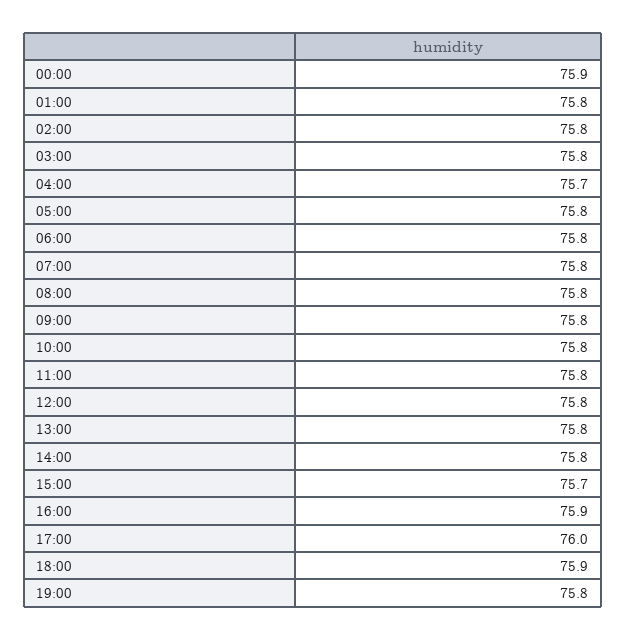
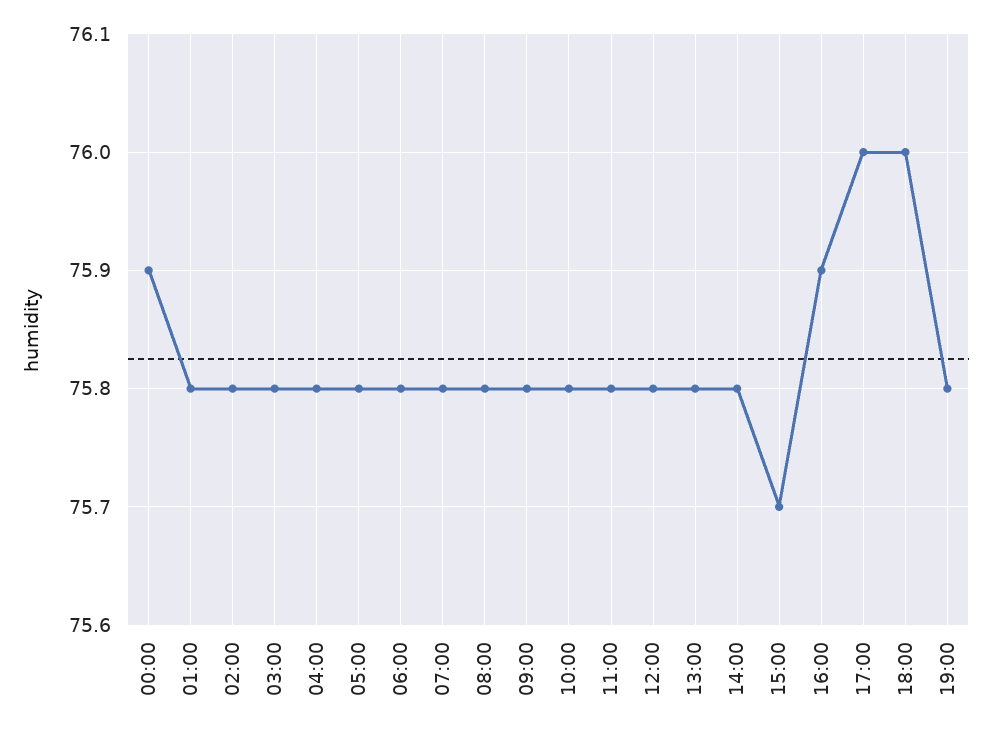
  {
    "00:00": 75.9,
    "01:00": 75.8,
    "02:00": 75.8,
    "03:00": 75.8,
-   "04:00": 75.7,
+   "04:00": 75.8,
    "05:00": 75.8,
    "06:00": 75.8,
    "07:00": 75.8,
    "08:00": 75.8,
    "09:00": 75.8,
    "10:00": 75.8,
    "11:00": 75.8,
    "12:00": 75.8,
    "13:00": 75.8,
    "14:00": 75.8,
    "15:00": 75.7,
    "16:00": 75.9,
    "17:00": 76,
-   "18:00": 75.9,
+   "18:00": 76,
    "19:00": 75.8
  }

